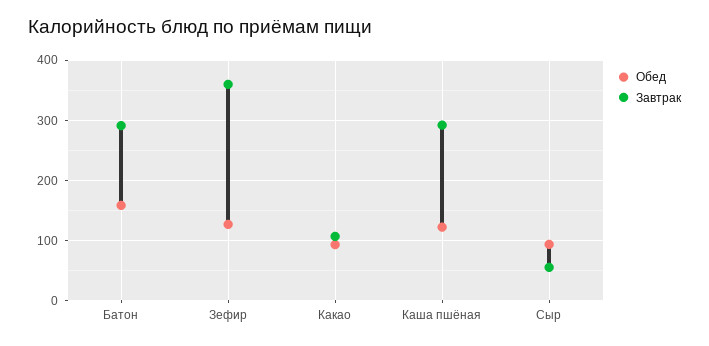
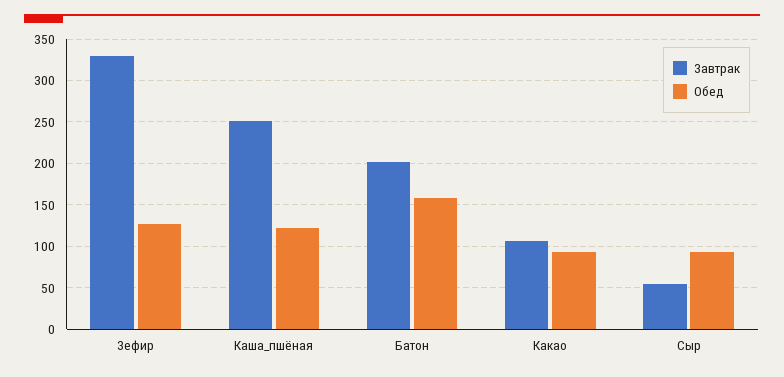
  {
    "Обед": {
      "Батон": 160,
      "Зефир": 130,
      "Какао": 90,
      "Каша пшёная": 120,
      "Сыр": 90
    },
    "Завтрак": {
-     "Батон": 290,
+     "Батон": 200,
-     "Зефир": 360,
+     "Зефир": 330,
      "Какао": 110,
-     "Каша пшёная": 290,
+     "Каша пшёная": 250,
      "Сыр": 60
    }
  }

